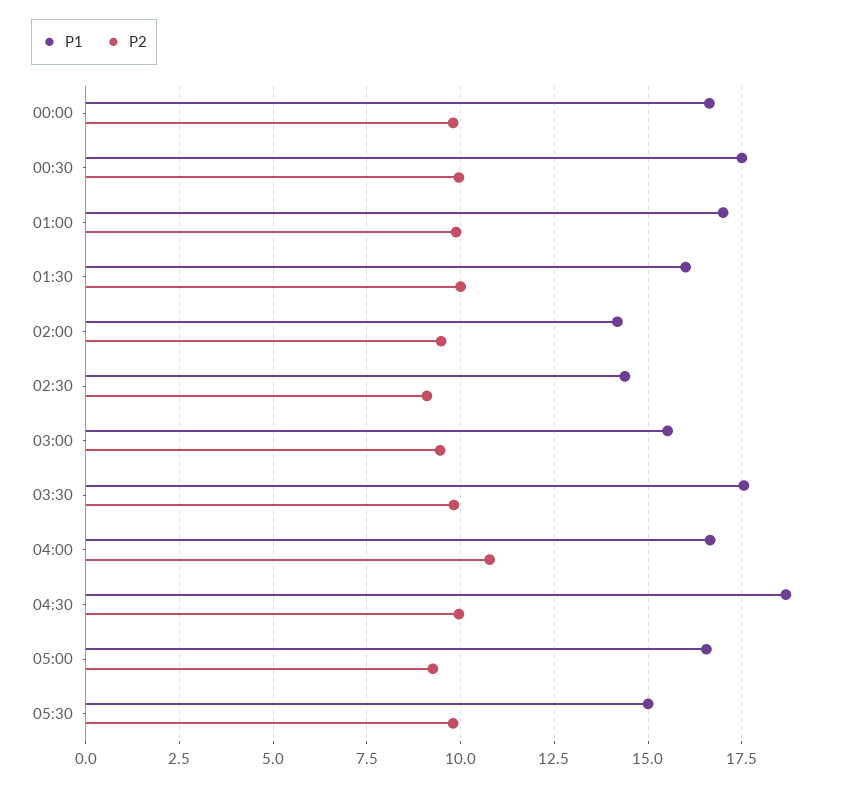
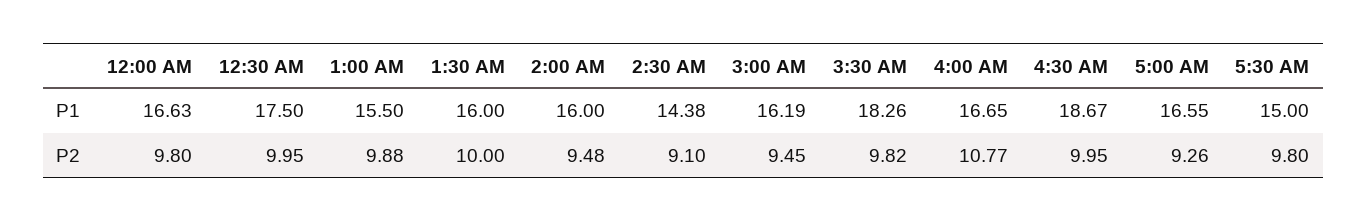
  {
    "P1": {
      "00:00": 16.63,
      "00:30": 17.5,
-     "01:00": 17,
+     "01:00": 15.5,
      "01:30": 16,
-     "02:00": 14.25,
+     "02:00": 16,
      "02:30": 14.38,
-     "03:00": 15.5,
+     "03:00": 16.19,
-     "03:30": 17.5,
+     "03:30": 18.26,
      "04:00": 16.65,
      "04:30": 18.67,
      "05:00": 16.55,
      "05:30": 15
    },
    "P2": {
      "00:00": 9.8,
      "00:30": 9.95,
      "01:00": 9.88,
      "01:30": 10,
      "02:00": 9.48,
      "02:30": 9.1,
      "03:00": 9.45,
      "03:30": 9.82,
      "04:00": 10.77,
      "04:30": 9.95,
      "05:00": 9.26,
      "05:30": 9.8
    }
  }

